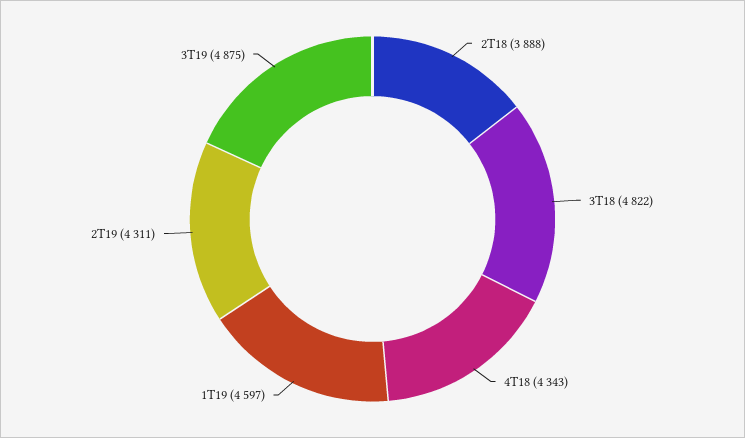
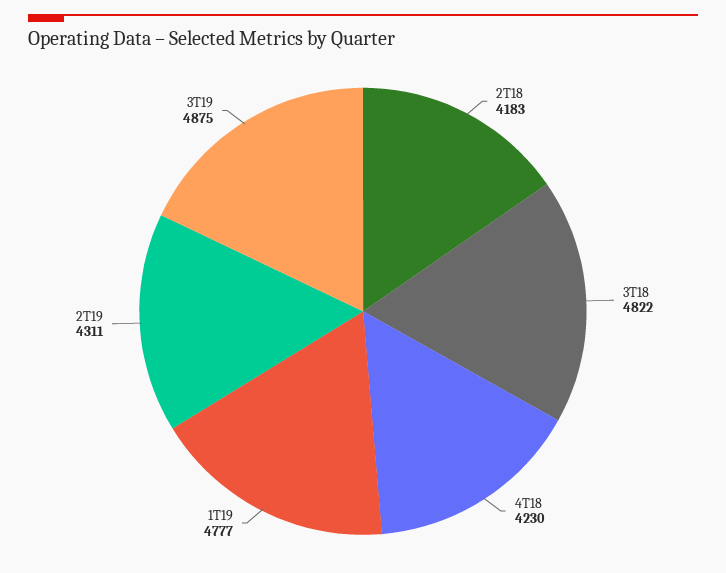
  {
-   "2T18": 3888,
+   "2T18": 4183,
    "3T18": 4822,
-   "4T18": 4343,
+   "4T18": 4230,
-   "1T19": 4597,
+   "1T19": 4777,
    "2T19": 4311,
    "3T19": 4875
  }

